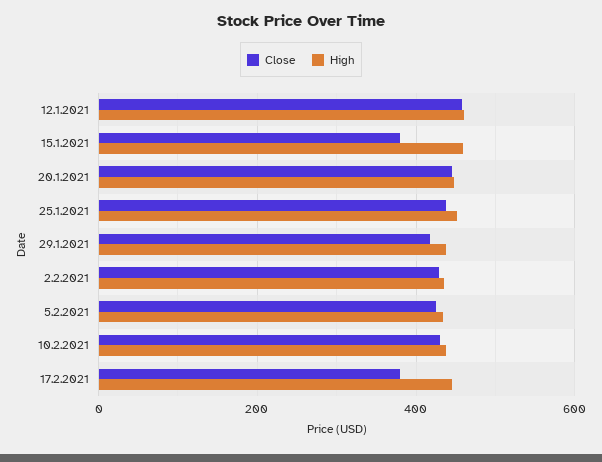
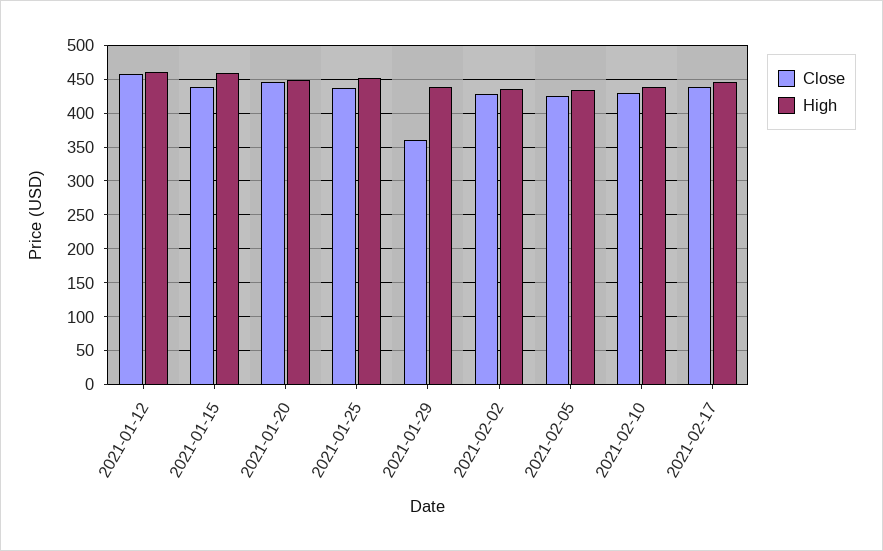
  {
    "Close": {
      "12.1.2021": 460,
-     "15.1.2021": 380,
+     "15.1.2021": 440,
      "20.1.2021": 450,
      "25.1.2021": 440,
-     "29.1.2021": 420,
+     "29.1.2021": 360,
      "2.2.2021": 430,
      "5.2.2021": 430,
      "10.2.2021": 430,
-     "17.2.2021": 380
+     "17.2.2021": 440
    },
    "High": {
      "12.1.2021": 460,
      "15.1.2021": 460,
      "20.1.2021": 450,
      "25.1.2021": 450,
      "29.1.2021": 440,
      "2.2.2021": 440,
      "5.2.2021": 430,
      "10.2.2021": 440,
      "17.2.2021": 450
    }
  }

